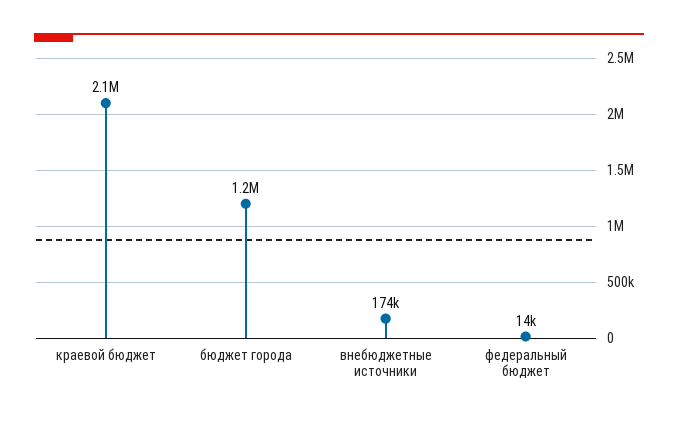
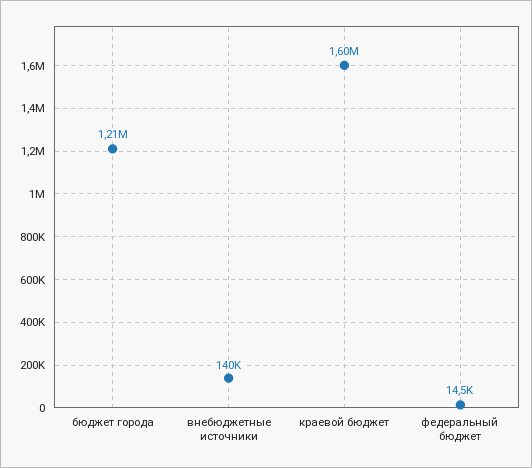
  {
-   "краевой бюджет": 2100000,
+   "краевой бюджет": 1600000,
    "бюджет города": 1210000,
-   "внебюджетные источники": 174000,
+   "внебюджетные источники": 140000,
    "федеральный бюджет": 14500
  }

